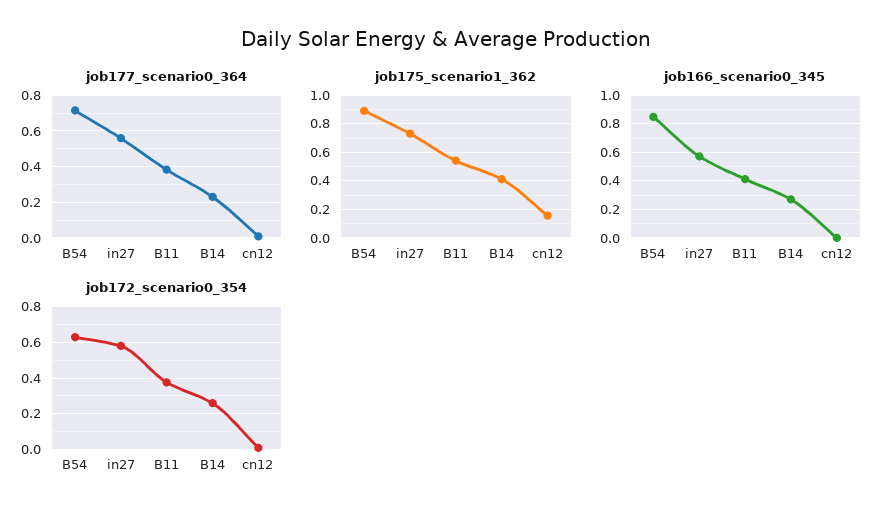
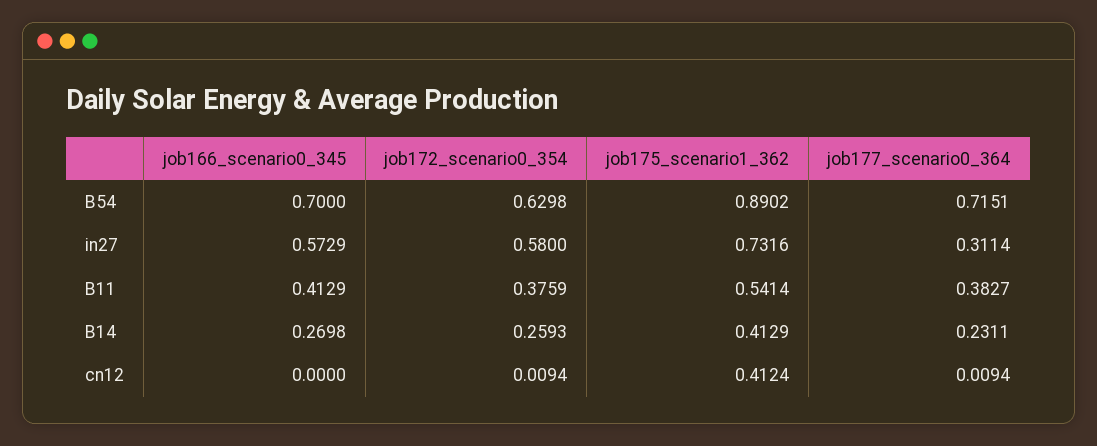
  {
    "job177_scenario0_364": {
      "B54": 0.7151,
-     "in27": 0.55,
+     "in27": 0.3114,
      "B11": 0.3827,
      "B14": 0.2311,
      "cn12": 0.0094
    },
    "job175_scenario1_362": {
      "B54": 0.8902,
      "in27": 0.7316,
      "B11": 0.5414,
      "B14": 0.4129,
-     "cn12": 0.15
+     "cn12": 0.4124
    },
    "job166_scenario0_345": {
-     "B54": 0.85,
+     "B54": 0.7,
      "in27": 0.5729,
      "B11": 0.4129,
      "B14": 0.2698,
      "cn12": 0
    },
    "job172_scenario0_354": {
      "B54": 0.6298,
      "in27": 0.58,
      "B11": 0.3759,
      "B14": 0.2593,
      "cn12": 0.0094
    }
  }

